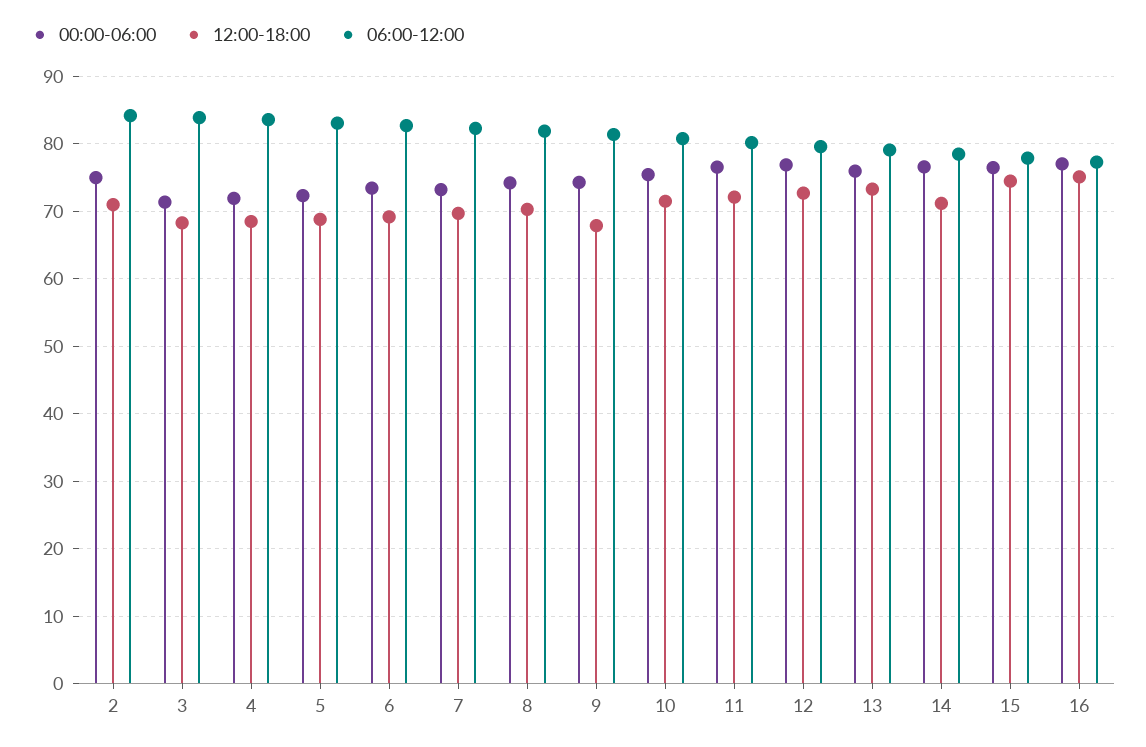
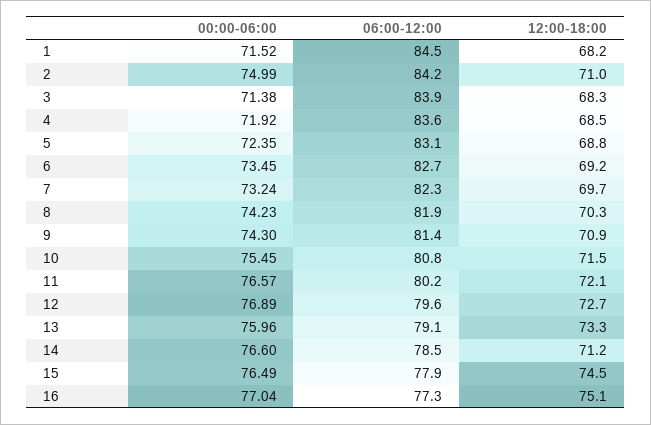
  {
    "00:00-06:00": {
      "2": 74.99,
      "3": 71.38,
      "4": 71.92,
      "5": 72.35,
      "6": 73.45,
      "7": 73.24,
      "8": 74.23,
      "9": 74.3,
      "10": 75.45,
      "11": 76.57,
      "12": 76.89,
      "13": 75.96,
      "14": 76.6,
      "15": 76.49,
-     "16": 77.04
+     "16": 77.04,
+     "1": 71.52
    },
    "12:00-18:00": {
      "2": 71,
      "3": 68.3,
      "4": 68.5,
      "5": 68.8,
      "6": 69.2,
      "7": 69.7,
      "8": 70.3,
-     "9": 68,
+     "9": 70.9,
      "10": 71.5,
      "11": 72.1,
      "12": 72.7,
      "13": 73.3,
      "14": 71.2,
      "15": 74.5,
-     "16": 75.1
+     "16": 75.1,
+     "1": 68.2
    },
    "06:00-12:00": {
      "2": 84.2,
      "3": 83.9,
      "4": 83.6,
      "5": 83.1,
      "6": 82.7,
      "7": 82.3,
      "8": 81.9,
      "9": 81.4,
      "10": 80.8,
      "11": 80.2,
      "12": 79.6,
      "13": 79.1,
      "14": 78.5,
      "15": 77.9,
-     "16": 77.3
+     "16": 77.3,
+     "1": 84.5
    }
  }

